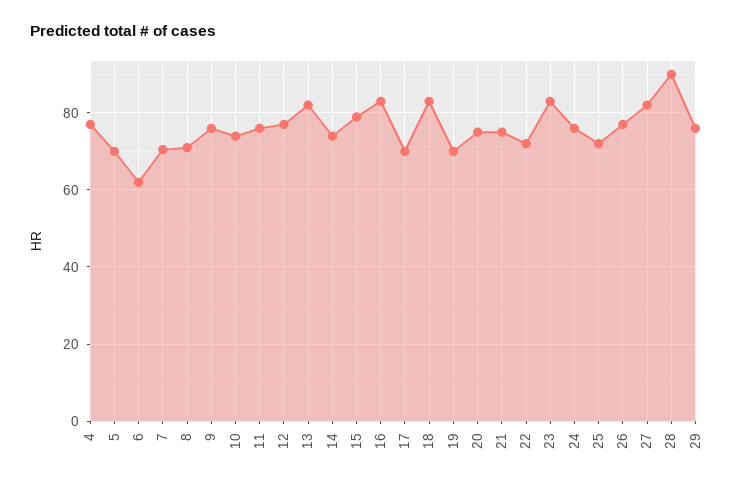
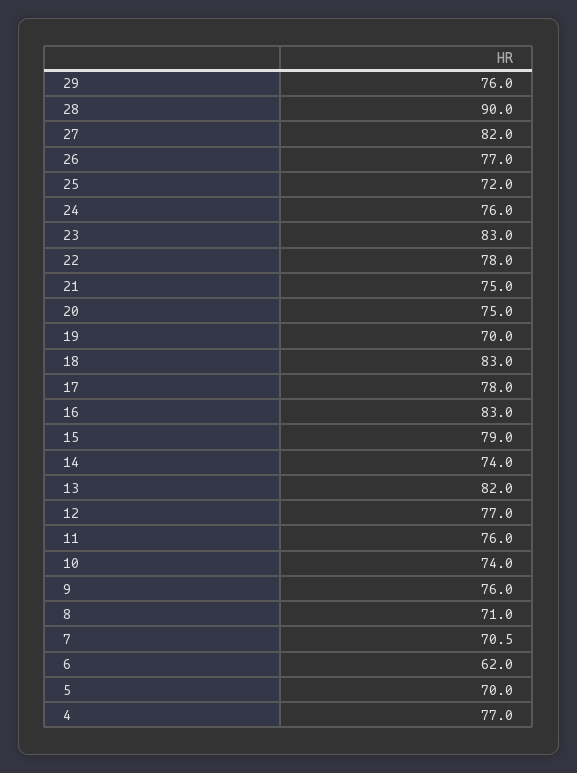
  {
    "4": 77,
    "5": 70,
    "6": 62,
    "7": 70.5,
    "8": 71,
    "9": 76,
    "10": 74,
    "11": 76,
    "12": 77,
    "13": 82,
    "14": 74,
    "15": 79,
    "16": 83,
-   "17": 70,
+   "17": 78,
    "18": 83,
    "19": 70,
    "20": 75,
    "21": 75,
-   "22": 72,
+   "22": 78,
    "23": 83,
    "24": 76,
    "25": 72,
    "26": 77,
    "27": 82,
    "28": 90,
    "29": 76
  }

